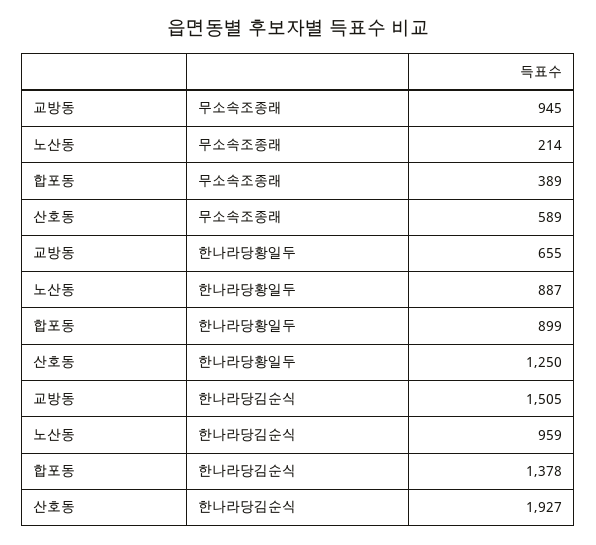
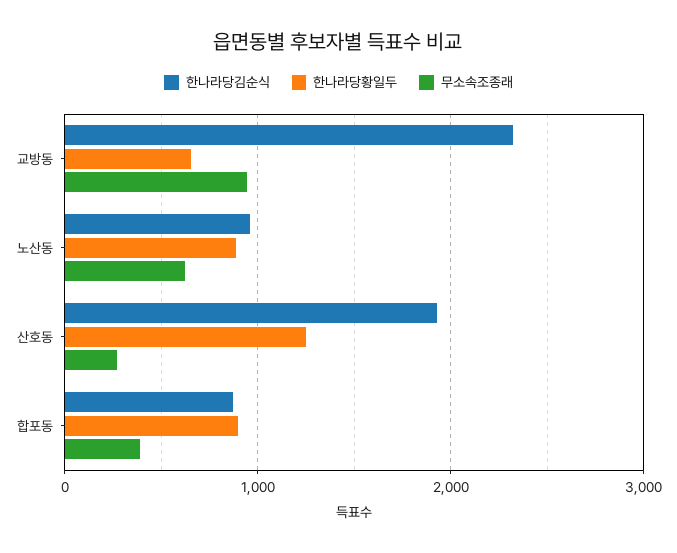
  {
    "무소속조종래": {
      "교방동": 945,
-     "노산동": 214,
+     "노산동": 600,
      "합포동": 389,
-     "산호동": 589
+     "산호동": 300
    },
    "한나라당황일두": {
      "교방동": 655,
      "노산동": 887,
      "합포동": 899,
      "산호동": 1250
    },
    "한나라당김순식": {
-     "교방동": 1505,
+     "교방동": 2300,
      "노산동": 959,
-     "합포동": 1378,
+     "합포동": 900,
      "산호동": 1927
    }
  }

